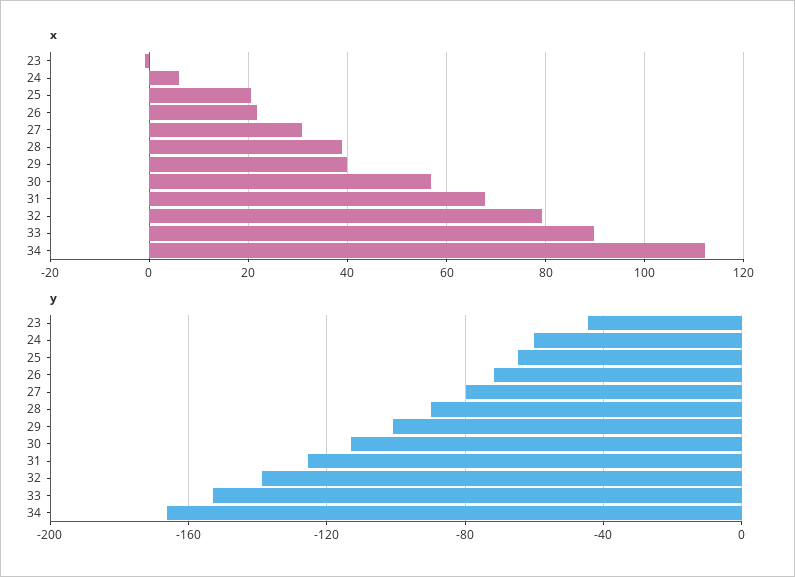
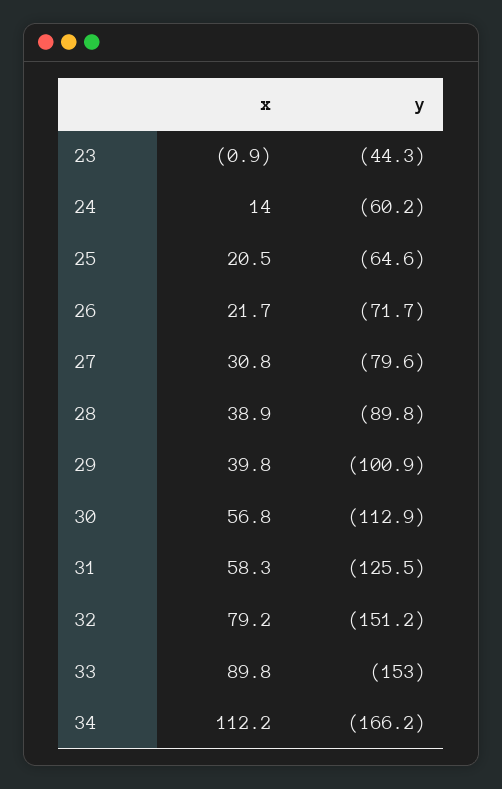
  {
    "x": {
      "23": -0.9,
-     "24": 6,
+     "24": 14,
      "25": 20.5,
      "26": 21.7,
      "27": 30.8,
      "28": 38.9,
      "29": 39.8,
      "30": 56.8,
-     "31": 68,
+     "31": 58.3,
      "32": 79.2,
      "33": 89.8,
      "34": 112.2
    },
    "y": {
      "23": -44.3,
      "24": -60.2,
      "25": -64.6,
      "26": -71.7,
      "27": -79.6,
      "28": -89.8,
      "29": -100.9,
      "30": -112.9,
      "31": -125.5,
-     "32": -140,
+     "32": -151.2,
      "33": -153,
      "34": -166.2
    }
  }

